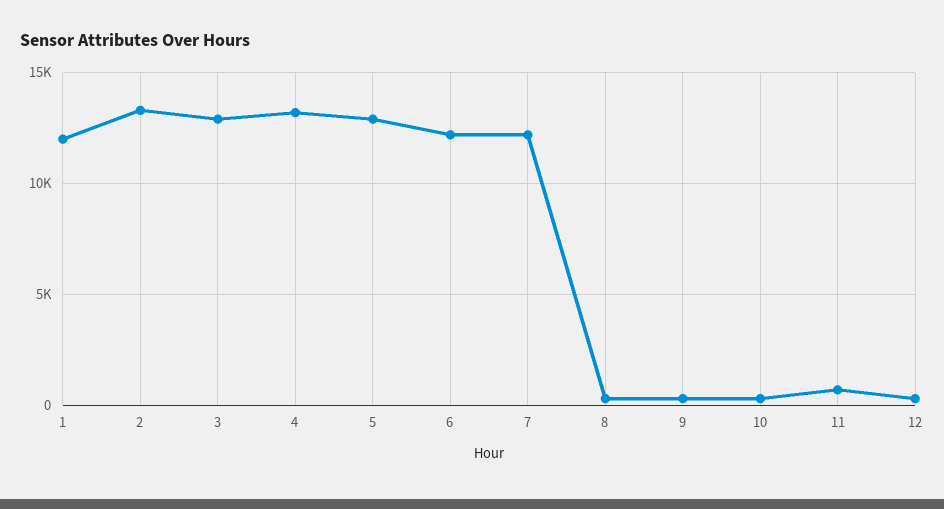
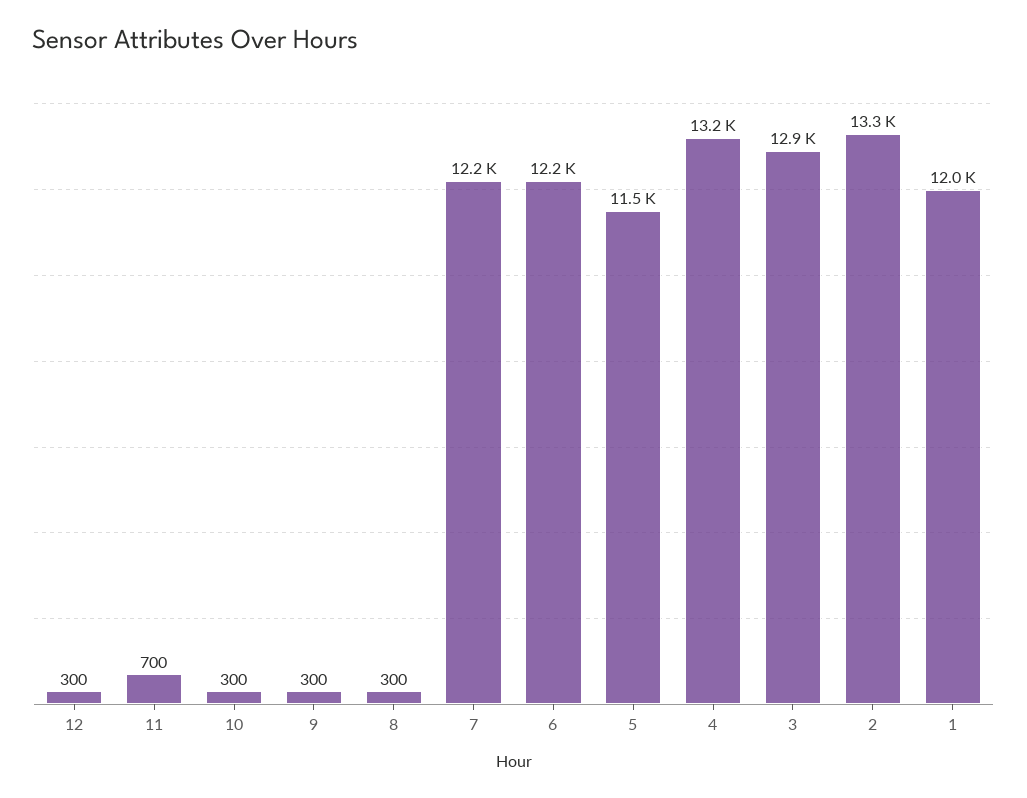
  {
    "1": 12000,
    "2": 13300,
    "3": 12900,
    "4": 13200,
-   "5": 13000,
+   "5": 11500,
    "6": 12200,
    "7": 12200,
    "8": 300,
    "9": 300,
    "10": 300,
    "11": 700,
    "12": 300
  }

